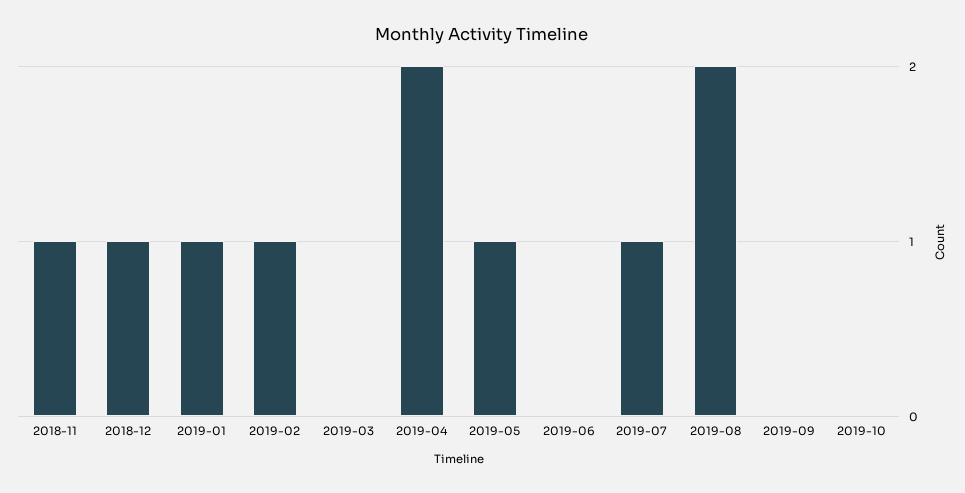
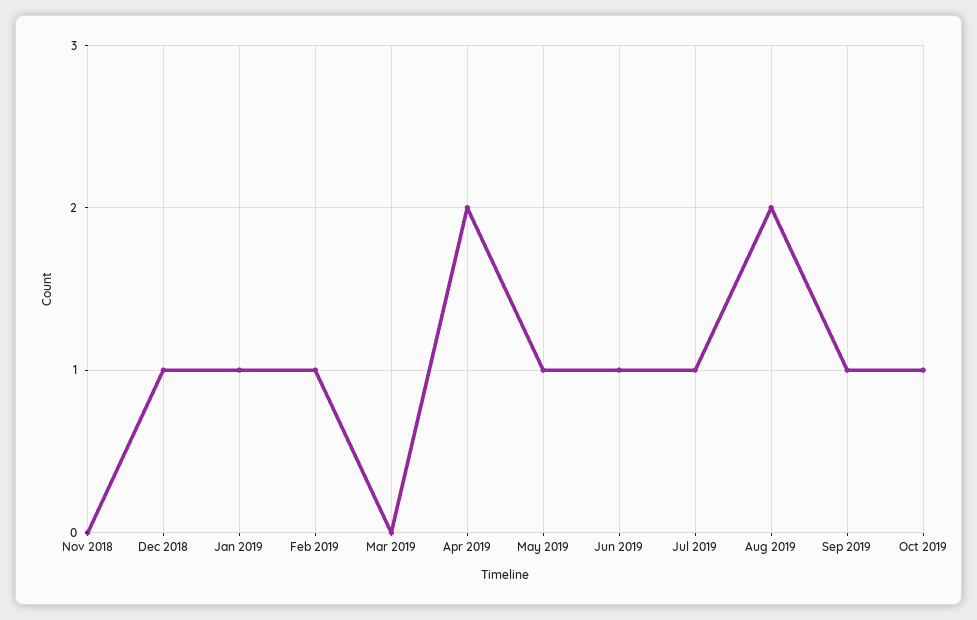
  {
-   "2018-11": 1,
+   "2018-11": 0,
    "2018-12": 1,
    "2019-01": 1,
    "2019-02": 1,
    "2019-03": 0,
    "2019-04": 2,
    "2019-05": 1,
-   "2019-06": 0,
+   "2019-06": 1,
    "2019-07": 1,
    "2019-08": 2,
-   "2019-09": 0,
+   "2019-09": 1,
-   "2019-10": 0
+   "2019-10": 1
  }

